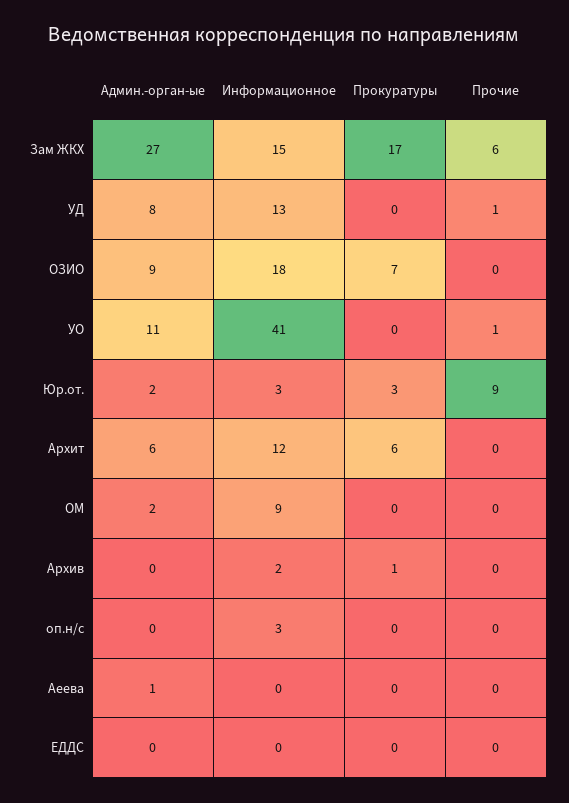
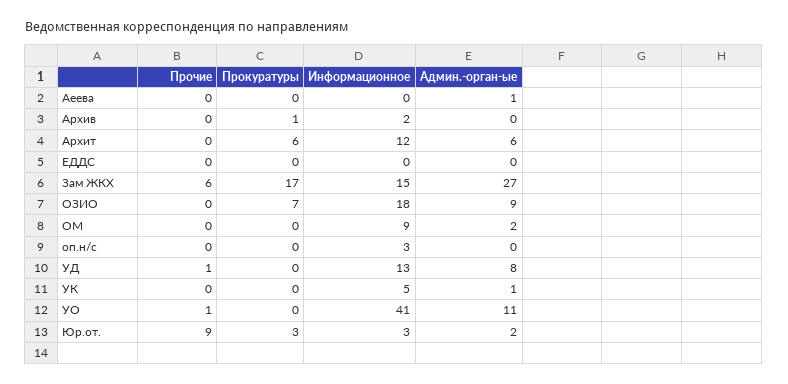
  {
    "Админ.-орган-ые": {
      "Зам ЖКХ": 27,
      "УД": 8,
      "ОЗИО": 9,
      "УО": 11,
      "Юр.от.": 2,
      "Архит": 6,
      "ОМ": 2,
      "Архив": 0,
      "оп.н/с": 0,
      "Аеева": 1,
-     "ЕДДС": 0
+     "ЕДДС": 0,
+     "УК": 1
    },
    "Информационное": {
      "Зам ЖКХ": 15,
      "УД": 13,
      "ОЗИО": 18,
      "УО": 41,
      "Юр.от.": 3,
      "Архит": 12,
      "ОМ": 9,
      "Архив": 2,
      "оп.н/с": 3,
      "Аеева": 0,
-     "ЕДДС": 0
+     "ЕДДС": 0,
+     "УК": 5
    },
    "Прокуратуры": {
      "Зам ЖКХ": 17,
      "УД": 0,
      "ОЗИО": 7,
      "УО": 0,
      "Юр.от.": 3,
      "Архит": 6,
      "ОМ": 0,
      "Архив": 1,
      "оп.н/с": 0,
      "Аеева": 0,
-     "ЕДДС": 0
+     "ЕДДС": 0,
+     "УК": 0
    },
    "Прочие": {
      "Зам ЖКХ": 6,
      "УД": 1,
      "ОЗИО": 0,
      "УО": 1,
      "Юр.от.": 9,
      "Архит": 0,
      "ОМ": 0,
      "Архив": 0,
      "оп.н/с": 0,
      "Аеева": 0,
-     "ЕДДС": 0
+     "ЕДДС": 0,
+     "УК": 0
    }
  }

